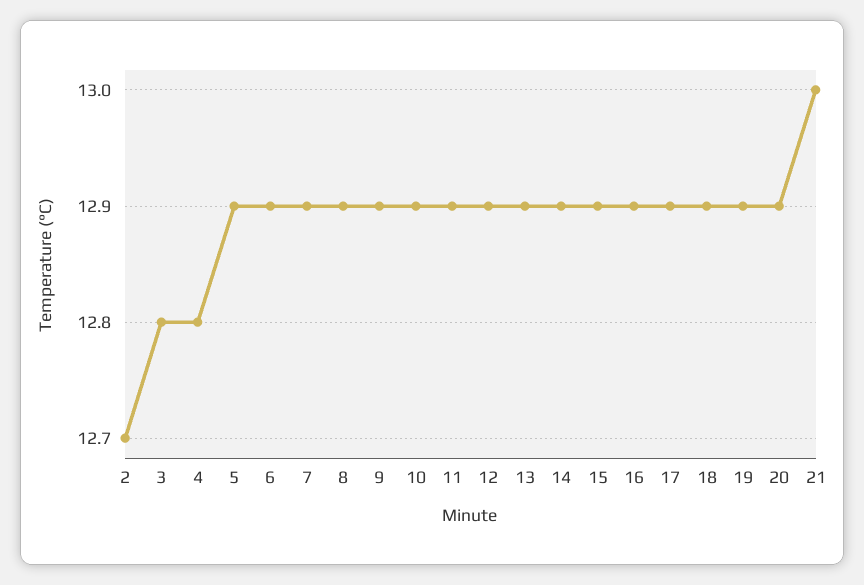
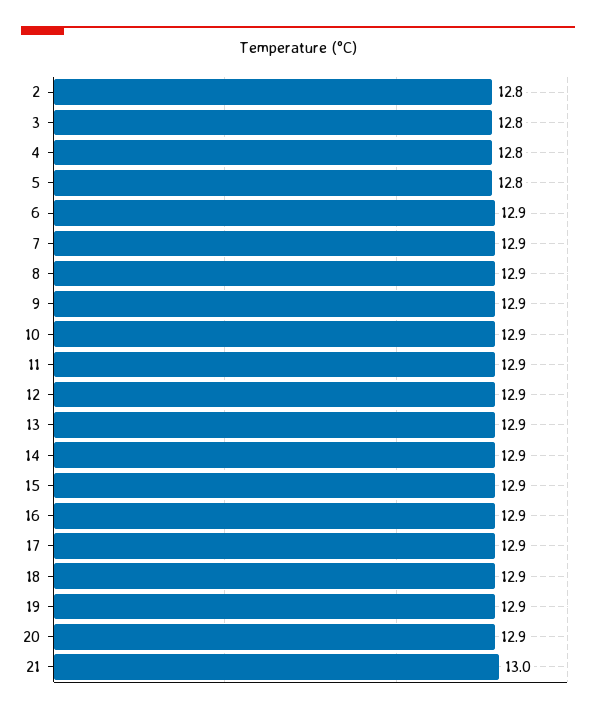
  {
-   "2": 12.7,
+   "2": 12.8,
    "3": 12.8,
    "4": 12.8,
-   "5": 12.9,
+   "5": 12.8,
    "6": 12.9,
    "7": 12.9,
    "8": 12.9,
    "9": 12.9,
    "10": 12.9,
    "11": 12.9,
    "12": 12.9,
    "13": 12.9,
    "14": 12.9,
    "15": 12.9,
    "16": 12.9,
    "17": 12.9,
    "18": 12.9,
    "19": 12.9,
    "20": 12.9,
    "21": 13
  }

